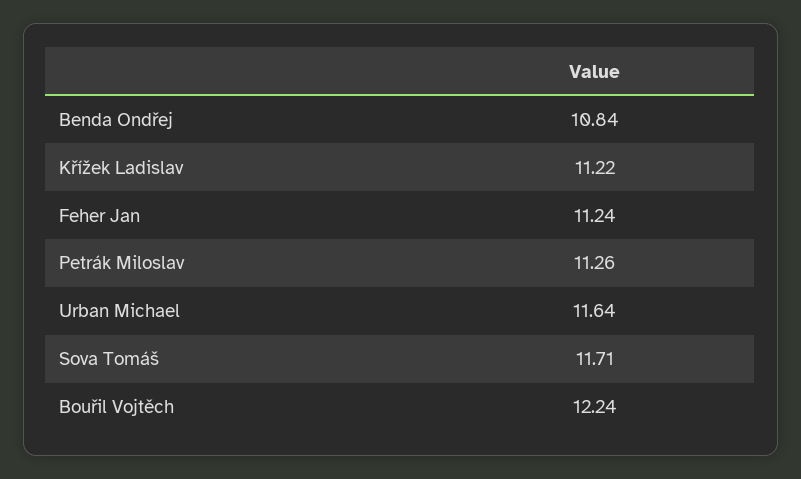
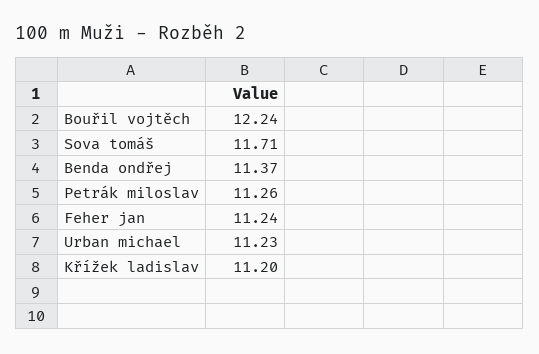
  {
-   "Benda Ondřej": 10.84,
+   "Benda Ondřej": 11.37,
-   "Křížek Ladislav": 11.22,
+   "Křížek Ladislav": 11.2,
    "Feher Jan": 11.24,
    "Petrák Miloslav": 11.26,
-   "Urban Michael": 11.64,
+   "Urban Michael": 11.23,
    "Sova Tomáš": 11.71,
    "Bouřil Vojtěch": 12.24
  }

